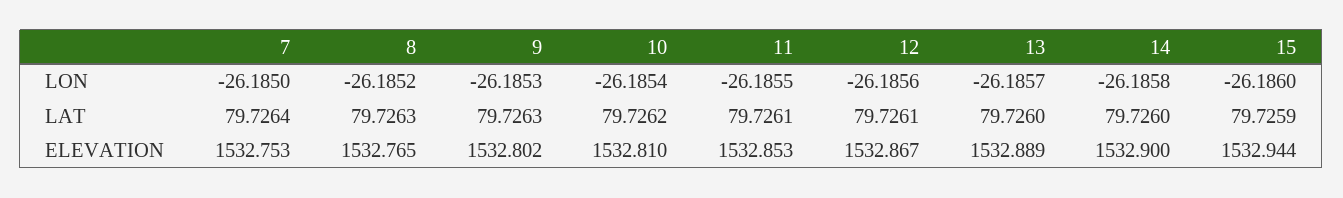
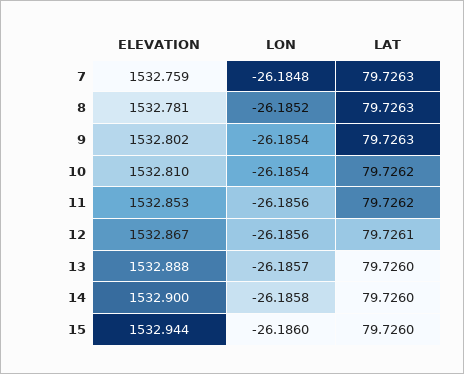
  {
    "7": {
-     "LON": -26.185,
+     "LON": -26.1848,
-     "LAT": 79.7264,
+     "LAT": 79.7263,
-     "ELEVATION": 1532.753
+     "ELEVATION": 1532.759
    },
    "8": {
      "LON": -26.1852,
      "LAT": 79.7263,
-     "ELEVATION": 1532.765
+     "ELEVATION": 1532.781
    },
    "9": {
-     "LON": -26.1853,
+     "LON": -26.1854,
      "LAT": 79.7263,
      "ELEVATION": 1532.802
    },
    "10": {
      "LON": -26.1854,
      "LAT": 79.7262,
      "ELEVATION": 1532.81
    },
    "11": {
-     "LON": -26.1855,
+     "LON": -26.1856,
-     "LAT": 79.7261,
+     "LAT": 79.7262,
      "ELEVATION": 1532.853
    },
    "12": {
      "LON": -26.1856,
      "LAT": 79.7261,
      "ELEVATION": 1532.867
    },
    "13": {
      "LON": -26.1857,
      "LAT": 79.726,
-     "ELEVATION": 1532.889
+     "ELEVATION": 1532.888
    },
    "14": {
      "LON": -26.1858,
      "LAT": 79.726,
      "ELEVATION": 1532.9
    },
    "15": {
      "LON": -26.186,
-     "LAT": 79.7259,
+     "LAT": 79.726,
      "ELEVATION": 1532.944
    }
  }

